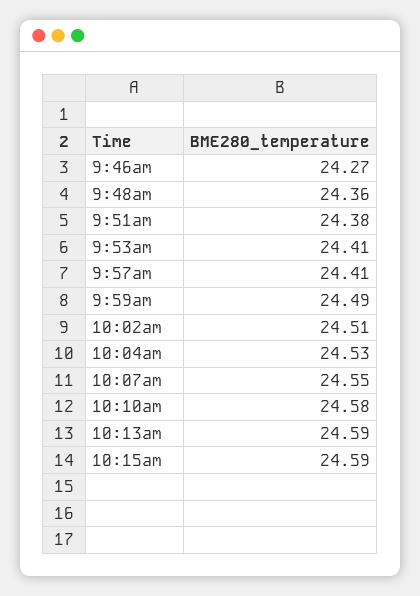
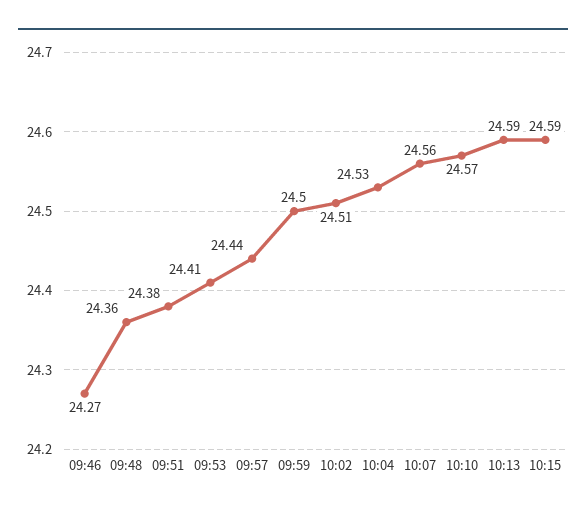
  {
    "9:46am": 24.27,
    "9:48am": 24.36,
    "9:51am": 24.38,
    "9:53am": 24.41,
-   "9:57am": 24.41,
+   "9:57am": 24.44,
-   "9:59am": 24.49,
+   "9:59am": 24.5,
    "10:02am": 24.51,
    "10:04am": 24.53,
-   "10:07am": 24.55,
+   "10:07am": 24.56,
-   "10:10am": 24.58,
+   "10:10am": 24.57,
    "10:13am": 24.59,
    "10:15am": 24.59
  }

